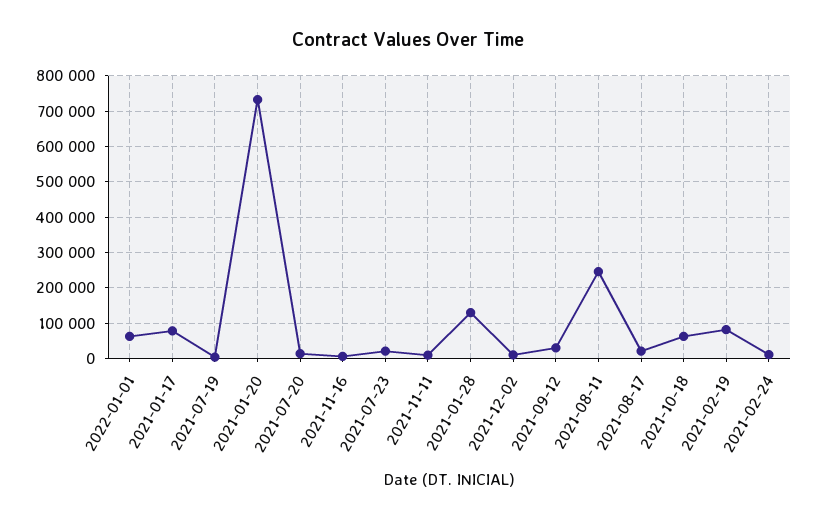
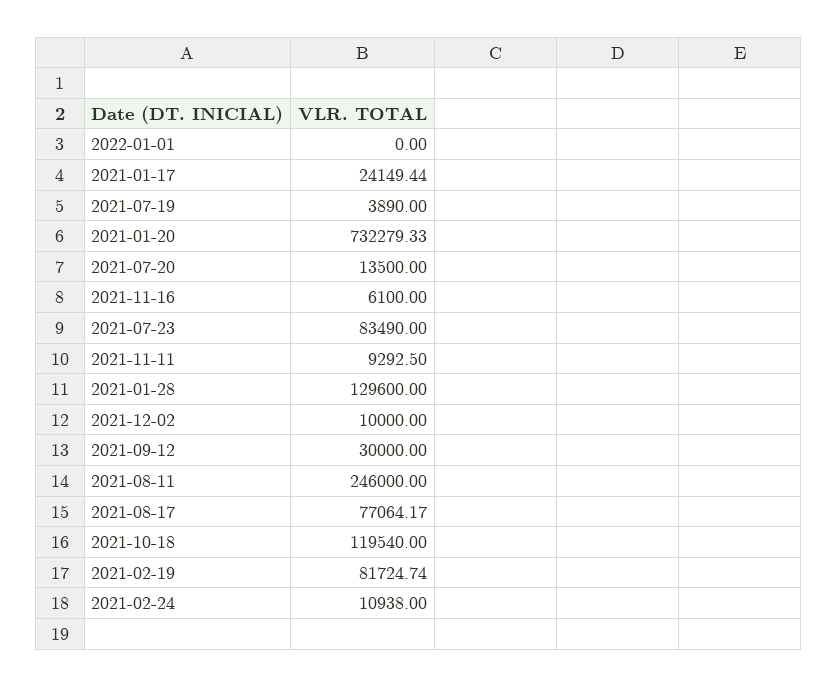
  {
-   "2022-01-01": 60000,
+   "2022-01-01": 0,
-   "2021-01-17": 80000,
+   "2021-01-17": 24149.44,
    "2021-07-19": 3890,
    "2021-01-20": 732279.33,
    "2021-07-20": 13500,
    "2021-11-16": 6100,
-   "2021-07-23": 20000,
+   "2021-07-23": 83490,
    "2021-11-11": 9292.5,
    "2021-01-28": 129600,
    "2021-12-02": 10000,
    "2021-09-12": 30000,
    "2021-08-11": 246000,
-   "2021-08-17": 20000,
+   "2021-08-17": 77064.17,
-   "2021-10-18": 60000,
+   "2021-10-18": 119540,
    "2021-02-19": 81724.74,
    "2021-02-24": 10938
  }

